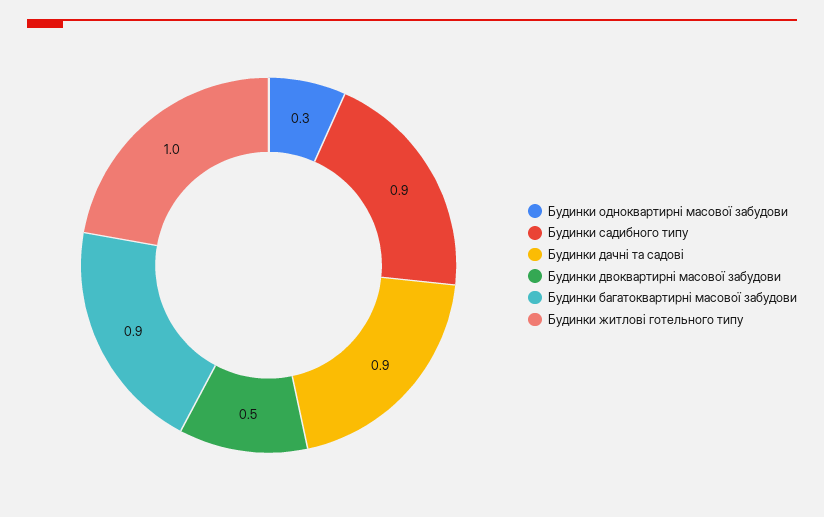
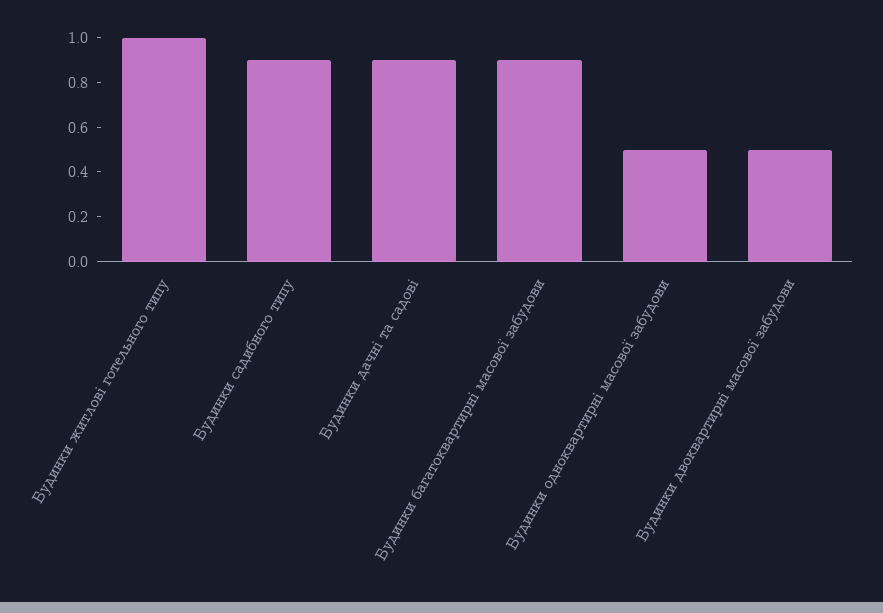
  {
-   "Будинки одноквартирні масової забудови": 0.3,
+   "Будинки одноквартирні масової забудови": 0.5,
    "Будинки садибного типу": 0.9,
    "Будинки дачні та садові": 0.9,
    "Будинки двоквартирні масової забудови": 0.5,
    "Будинки багатоквартирні масової забудови": 0.9,
    "Будинки житлові готельного типу": 1
  }

